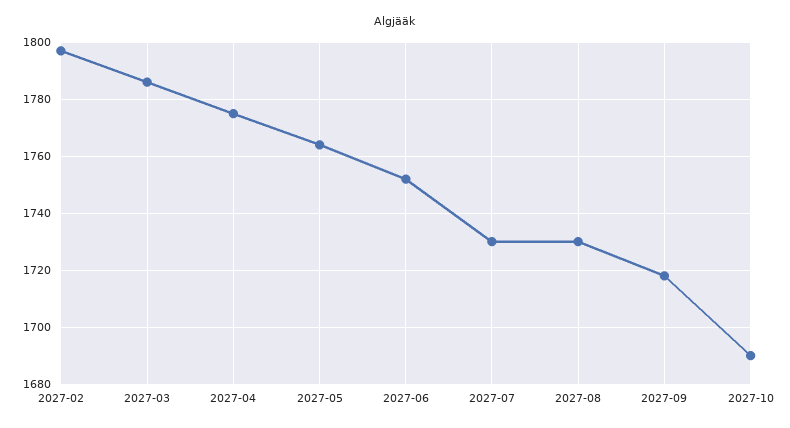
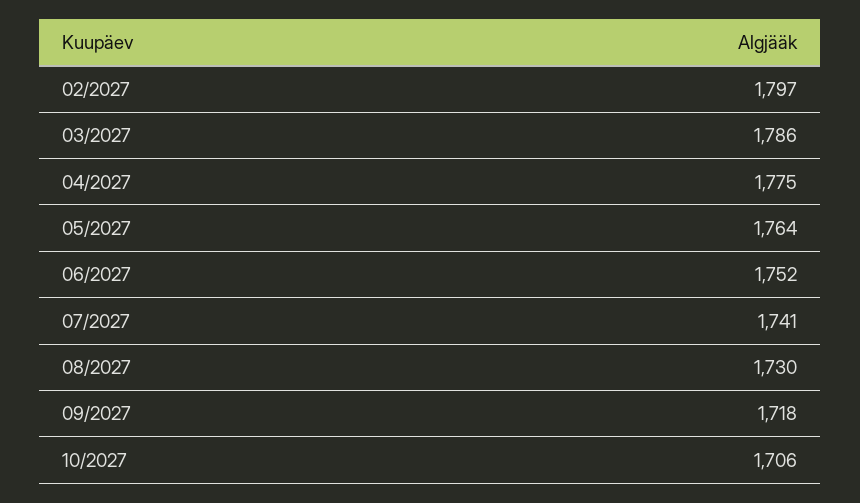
  {
    "2027-02": 1797,
    "2027-03": 1786,
    "2027-04": 1775,
    "2027-05": 1764,
    "2027-06": 1752,
-   "2027-07": 1730,
+   "2027-07": 1741,
    "2027-08": 1730,
    "2027-09": 1718,
-   "2027-10": 1690
+   "2027-10": 1706
  }

